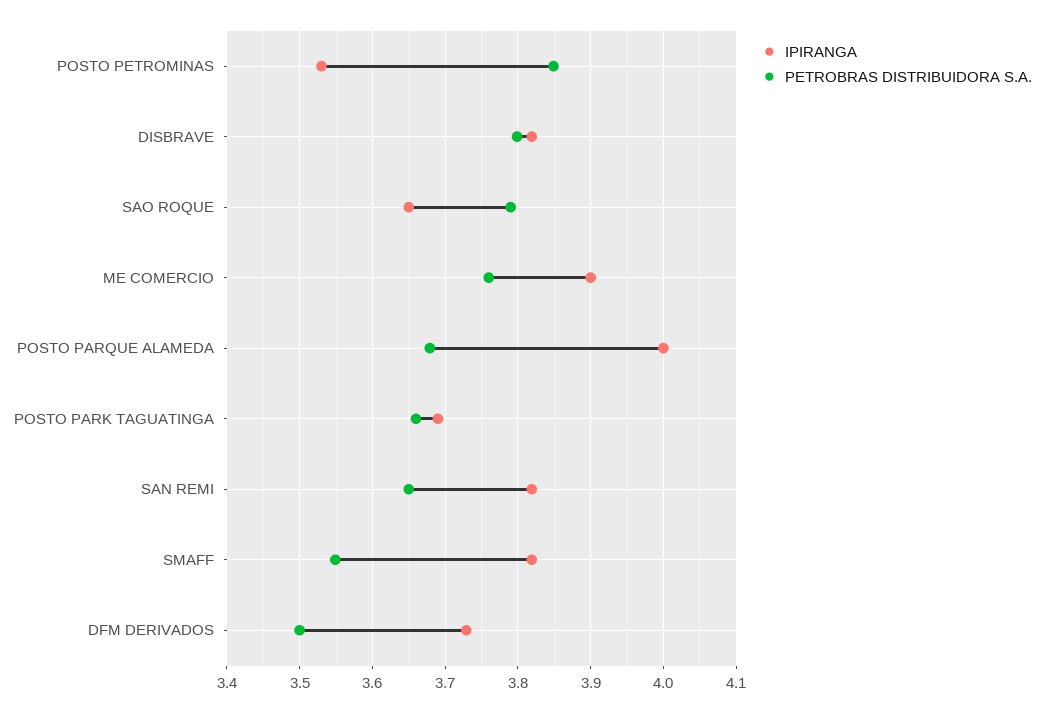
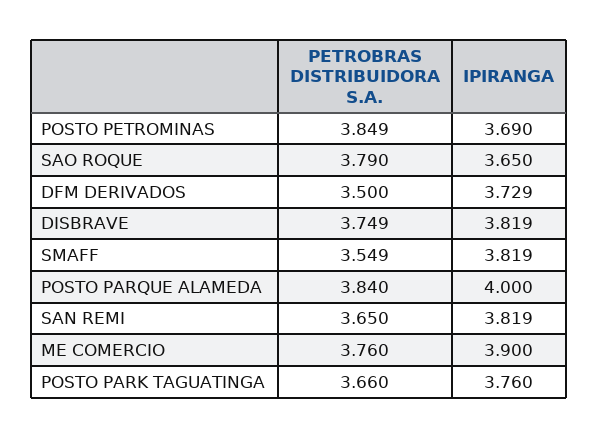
  {
    "IPIRANGA": {
-     "POSTO PETROMINAS": 3.53,
+     "POSTO PETROMINAS": 3.69,
      "DISBRAVE": 3.819,
      "SAO ROQUE": 3.65,
      "ME COMERCIO": 3.9,
      "POSTO PARQUE ALAMEDA": 4,
-     "POSTO PARK TAGUATINGA": 3.69,
+     "POSTO PARK TAGUATINGA": 3.76,
      "SAN REMI": 3.819,
      "SMAFF": 3.819,
      "DFM DERIVADOS": 3.729
    },
    "PETROBRAS DISTRIBUIDORA S.A.": {
      "POSTO PETROMINAS": 3.849,
-     "DISBRAVE": 3.8,
+     "DISBRAVE": 3.749,
      "SAO ROQUE": 3.79,
      "ME COMERCIO": 3.76,
-     "POSTO PARQUE ALAMEDA": 3.68,
+     "POSTO PARQUE ALAMEDA": 3.84,
      "POSTO PARK TAGUATINGA": 3.66,
      "SAN REMI": 3.65,
      "SMAFF": 3.549,
      "DFM DERIVADOS": 3.5
    }
  }

